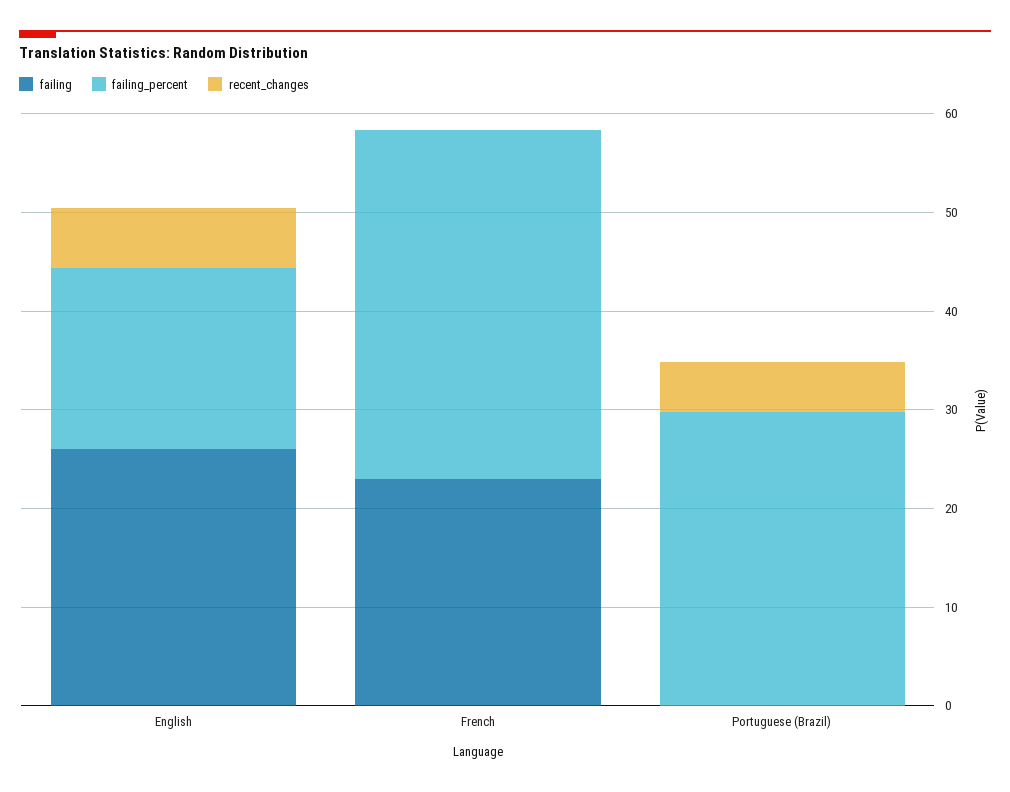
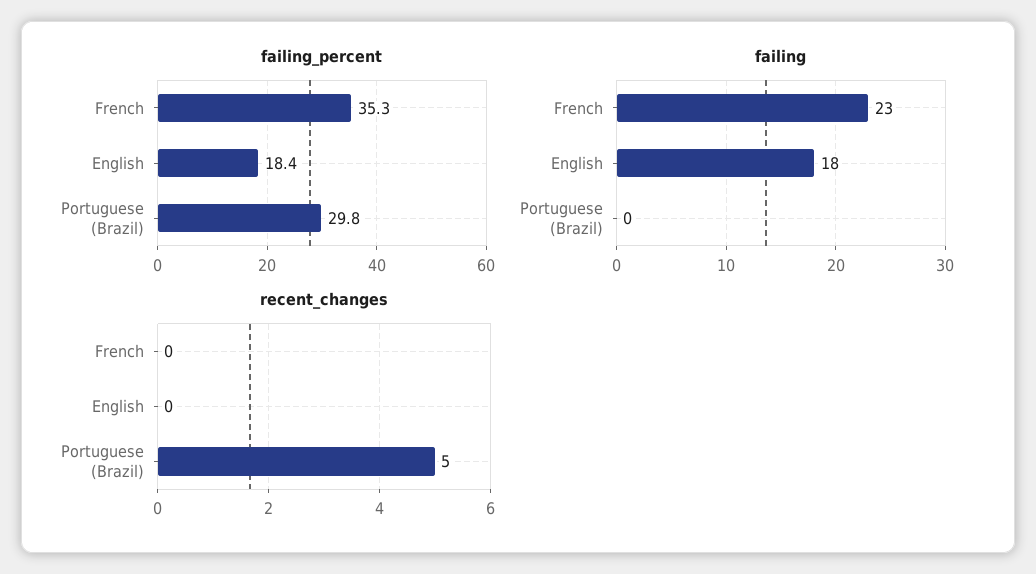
  {
    "failing": {
-     "English": 26,
+     "English": 18,
      "French": 23,
      "Portuguese (Brazil)": 0
    },
    "failing_percent": {
      "English": 18.4,
      "French": 35.3,
      "Portuguese (Brazil)": 29.8
    },
    "recent_changes": {
-     "English": 6,
+     "English": 0,
      "French": 0,
      "Portuguese (Brazil)": 5
    }
  }

